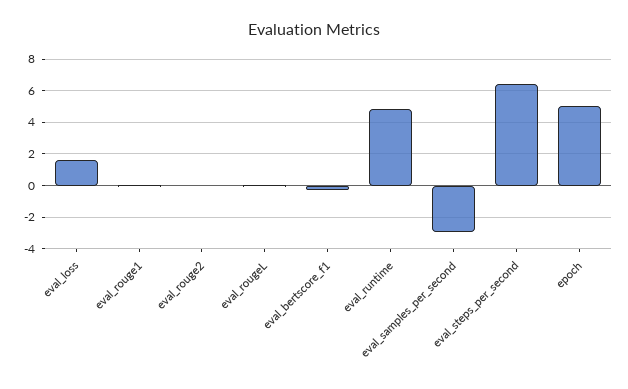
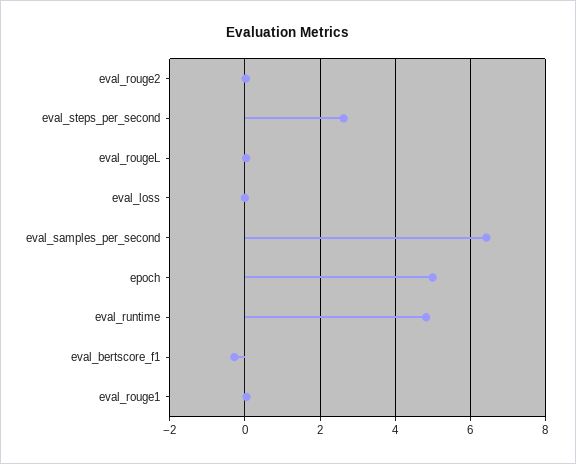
  {
-   "eval_loss": 1.5,
+   "eval_loss": 0,
    "eval_rouge1": 0,
    "eval_rouge2": 0,
    "eval_rougeL": 0,
    "eval_bertscore_f1": -0.2,
    "eval_runtime": 4.8,
-   "eval_samples_per_second": -3,
+   "eval_samples_per_second": 6.4,
-   "eval_steps_per_second": 6.5,
+   "eval_steps_per_second": 2.6,
    "epoch": 5
  }

